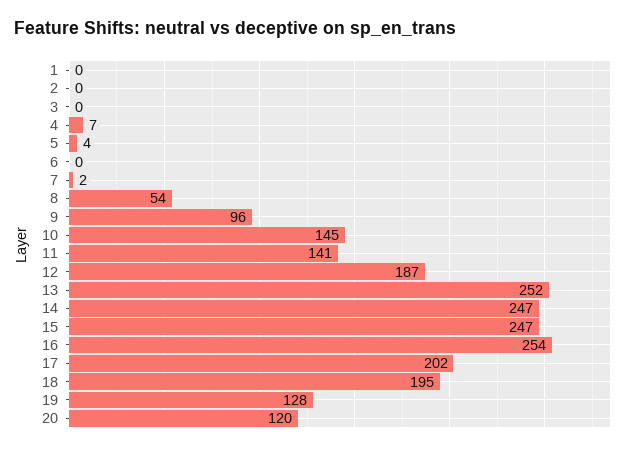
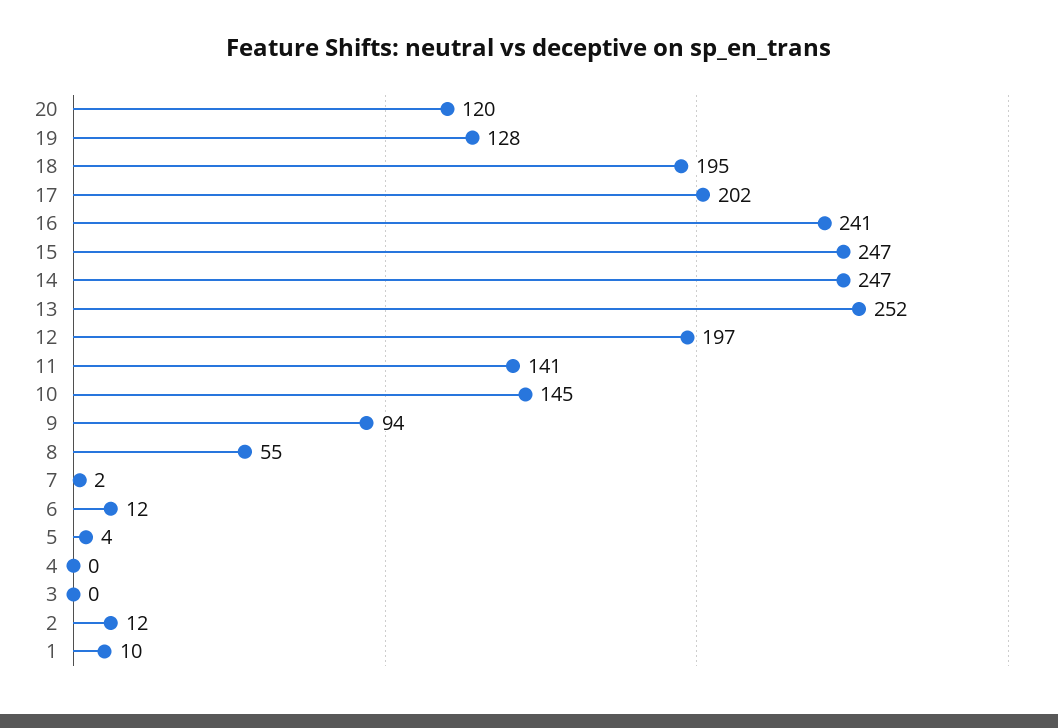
  {
-   "1": 0,
+   "1": 10,
-   "2": 0,
+   "2": 12,
    "3": 0,
-   "4": 7,
+   "4": 0,
    "5": 4,
-   "6": 0,
+   "6": 12,
    "7": 2,
-   "8": 54,
+   "8": 55,
-   "9": 96,
+   "9": 94,
    "10": 145,
    "11": 141,
-   "12": 187,
+   "12": 197,
    "13": 252,
    "14": 247,
    "15": 247,
-   "16": 254,
+   "16": 241,
    "17": 202,
    "18": 195,
    "19": 128,
    "20": 120
  }

